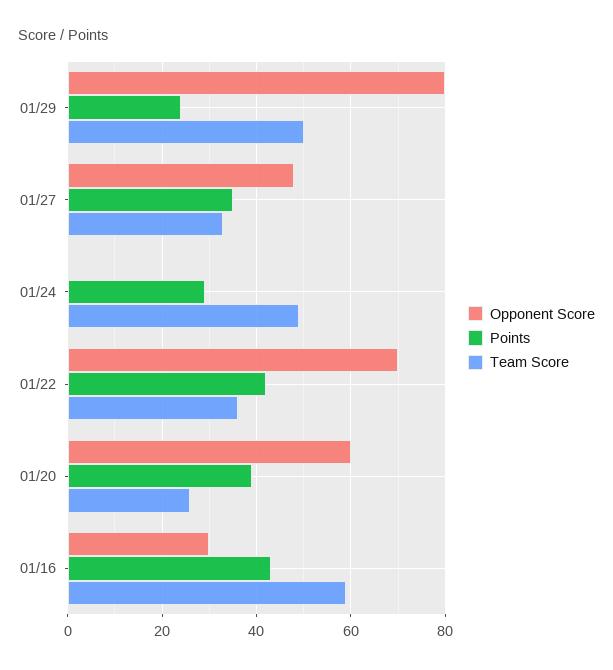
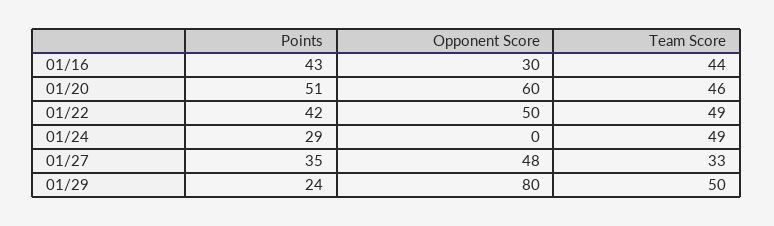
  {
    "Opponent Score": {
      "01/29": 80,
      "01/27": 48,
      "01/24": 0,
-     "01/22": 70,
+     "01/22": 50,
      "01/20": 60,
      "01/16": 30
    },
    "Points": {
      "01/29": 24,
      "01/27": 35,
      "01/24": 29,
      "01/22": 42,
-     "01/20": 40,
+     "01/20": 51,
      "01/16": 43
    },
    "Team Score": {
      "01/29": 50,
      "01/27": 33,
      "01/24": 49,
-     "01/22": 35,
+     "01/22": 49,
-     "01/20": 25,
+     "01/20": 46,
-     "01/16": 60
+     "01/16": 44
    }
  }

